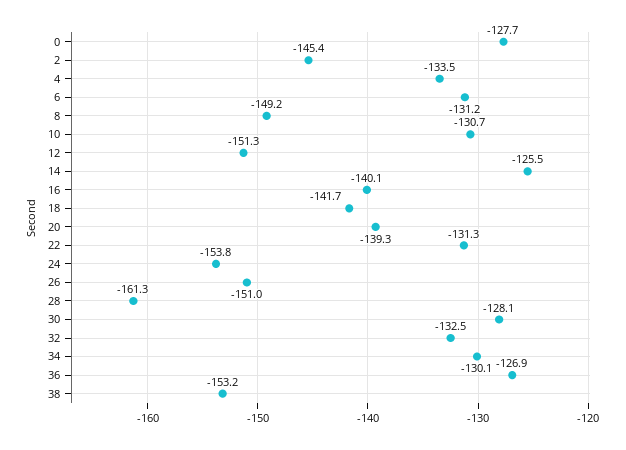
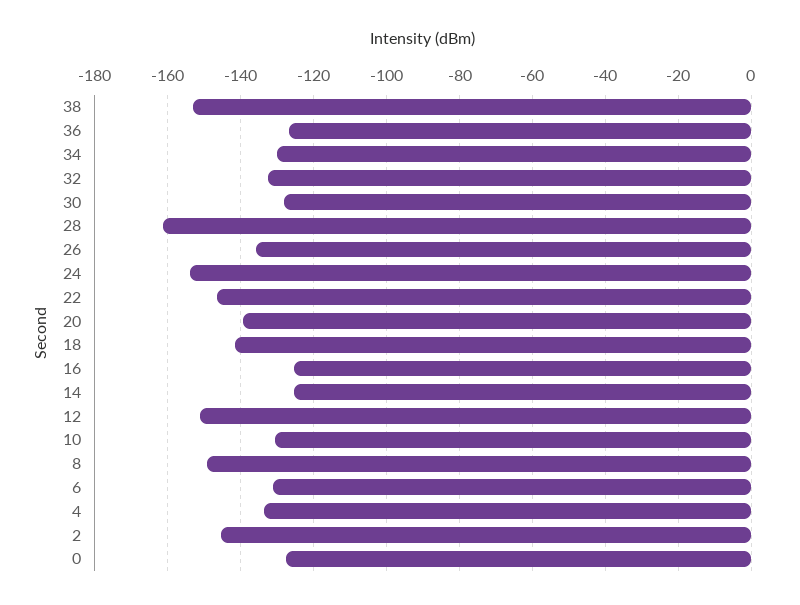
  {
    "0": -127.7,
    "2": -145.4,
    "4": -133.5,
    "6": -131.2,
    "8": -149.2,
    "10": -130.7,
    "12": -151.3,
    "14": -125.5,
-   "16": -140.1,
+   "16": -126,
    "18": -141.7,
    "20": -139.3,
-   "22": -131.3,
+   "22": -146,
    "24": -153.8,
-   "26": -151,
+   "26": -136,
    "28": -161.3,
    "30": -128.1,
    "32": -132.5,
    "34": -130.1,
    "36": -126.9,
    "38": -153.2
  }

